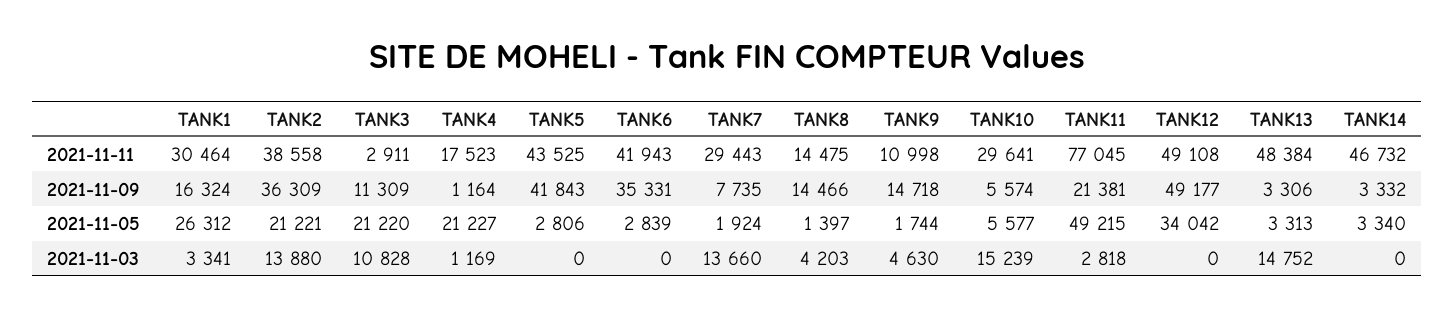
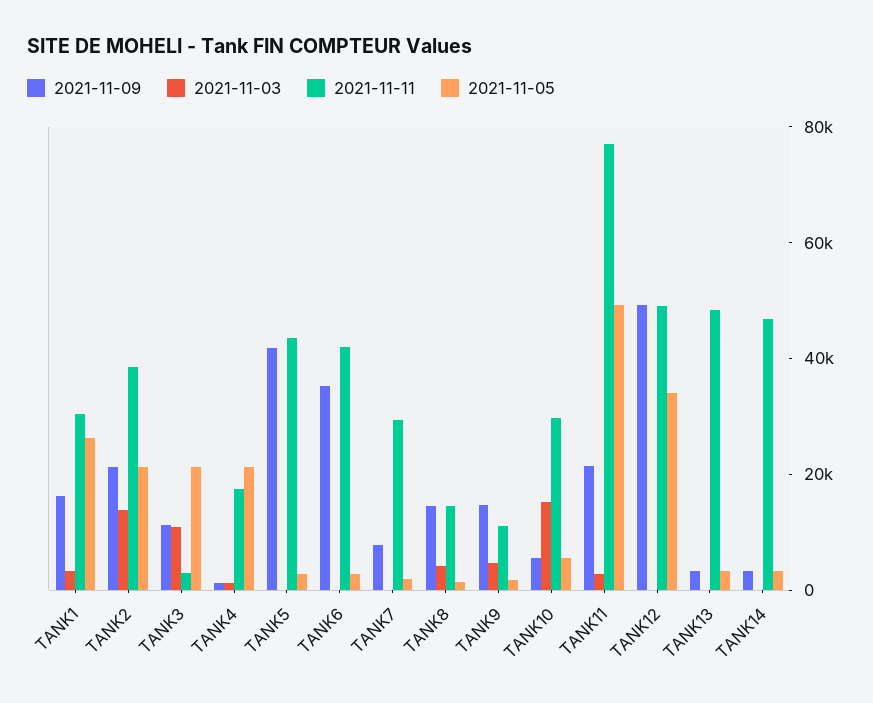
  {
    "2021-11-11": {
      "TANK1": 30464,
      "TANK2": 38558,
      "TANK3": 2911,
      "TANK4": 17523,
      "TANK5": 43525,
      "TANK6": 41943,
      "TANK7": 29443,
      "TANK8": 14475,
      "TANK9": 10998,
      "TANK10": 29641,
      "TANK11": 77045,
      "TANK12": 49108,
      "TANK13": 48384,
      "TANK14": 46732
    },
    "2021-11-09": {
      "TANK1": 16324,
-     "TANK2": 36309,
+     "TANK2": 20000,
      "TANK3": 11309,
      "TANK4": 1164,
      "TANK5": 41843,
      "TANK6": 35331,
      "TANK7": 7735,
      "TANK8": 14466,
      "TANK9": 14718,
      "TANK10": 5574,
      "TANK11": 21381,
      "TANK12": 49177,
      "TANK13": 3306,
      "TANK14": 3332
    },
    "2021-11-05": {
      "TANK1": 26312,
      "TANK2": 21221,
      "TANK3": 21220,
      "TANK4": 21227,
      "TANK5": 2806,
      "TANK6": 2839,
      "TANK7": 1924,
      "TANK8": 1397,
      "TANK9": 1744,
      "TANK10": 5577,
      "TANK11": 49215,
      "TANK12": 34042,
      "TANK13": 3313,
      "TANK14": 3340
    },
    "2021-11-03": {
      "TANK1": 3341,
      "TANK2": 13880,
      "TANK3": 10828,
      "TANK4": 1169,
      "TANK5": 0,
      "TANK6": 0,
-     "TANK7": 13660,
+     "TANK7": 0,
      "TANK8": 4203,
      "TANK9": 4630,
      "TANK10": 15239,
      "TANK11": 2818,
      "TANK12": 0,
-     "TANK13": 14752,
+     "TANK13": 0,
      "TANK14": 0
    }
  }

